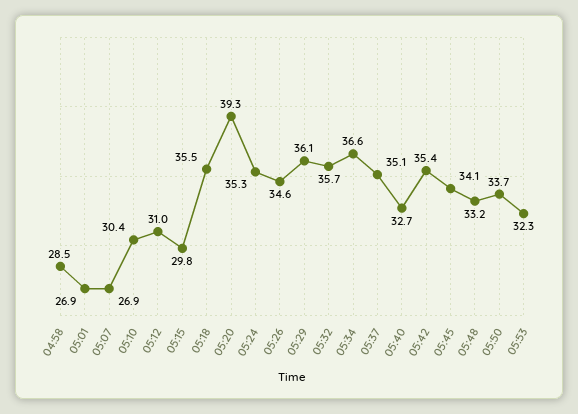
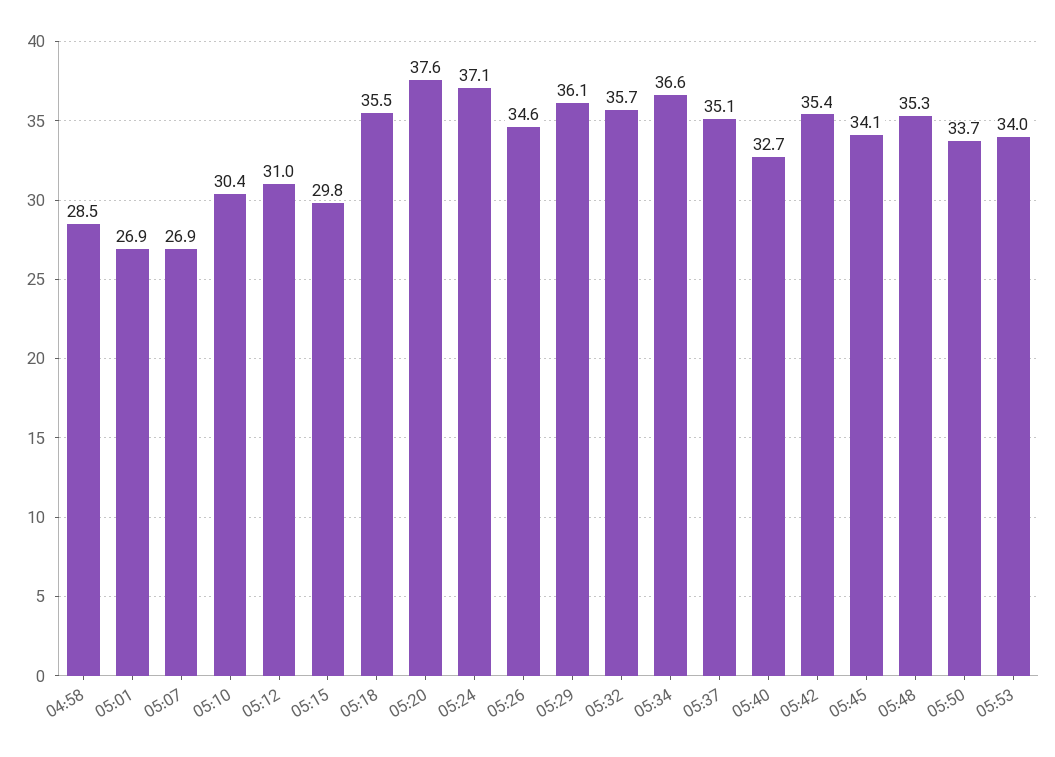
  {
    "04:58": 28.5,
    "05:01": 26.9,
    "05:07": 26.9,
    "05:10": 30.4,
    "05:12": 31,
    "05:15": 29.8,
    "05:18": 35.5,
-   "05:20": 39.3,
+   "05:20": 37.6,
-   "05:24": 35.3,
+   "05:24": 37.1,
    "05:26": 34.6,
    "05:29": 36.1,
    "05:32": 35.7,
    "05:34": 36.6,
    "05:37": 35.1,
    "05:40": 32.7,
    "05:42": 35.4,
    "05:45": 34.1,
-   "05:48": 33.2,
+   "05:48": 35.3,
    "05:50": 33.7,
-   "05:53": 32.3
+   "05:53": 34
  }

